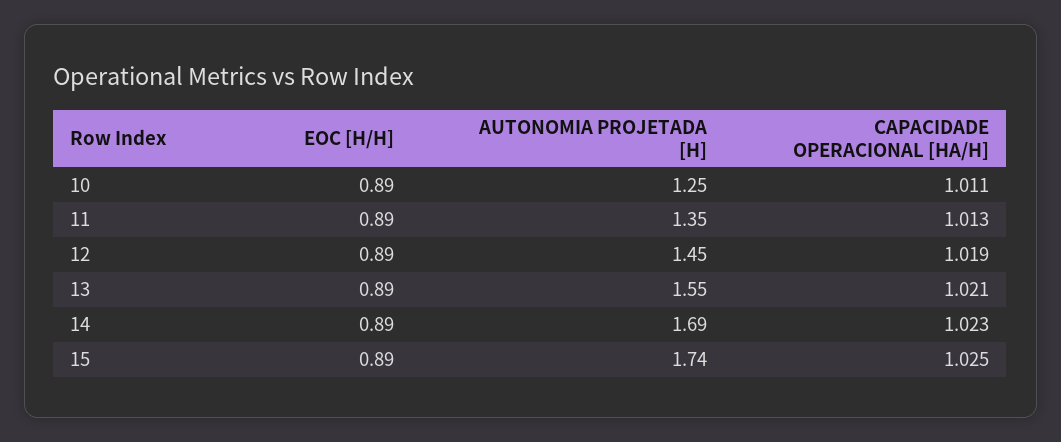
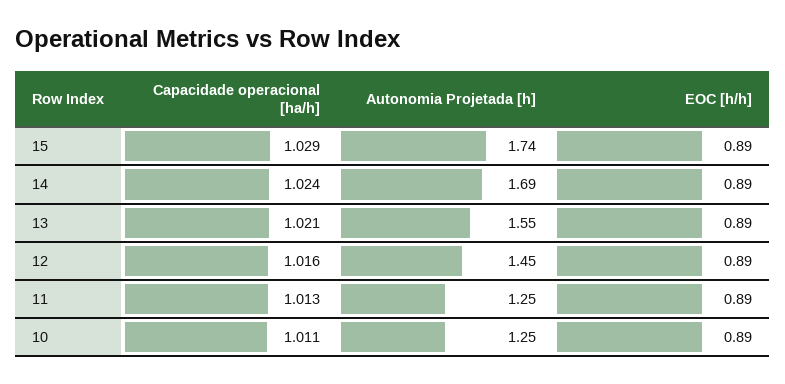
  {
    "EOC [H/H]": {
      "10": 0.89,
      "11": 0.89,
      "12": 0.89,
      "13": 0.89,
      "14": 0.89,
      "15": 0.89
    },
    "AUTONOMIA PROJETADA [H]": {
      "10": 1.25,
-     "11": 1.35,
+     "11": 1.25,
      "12": 1.45,
      "13": 1.55,
      "14": 1.69,
      "15": 1.74
    },
    "CAPACIDADE OPERACIONAL [HA/H]": {
      "10": 1.011,
      "11": 1.013,
-     "12": 1.019,
+     "12": 1.016,
      "13": 1.021,
-     "14": 1.023,
+     "14": 1.024,
-     "15": 1.025
+     "15": 1.029
    }
  }

